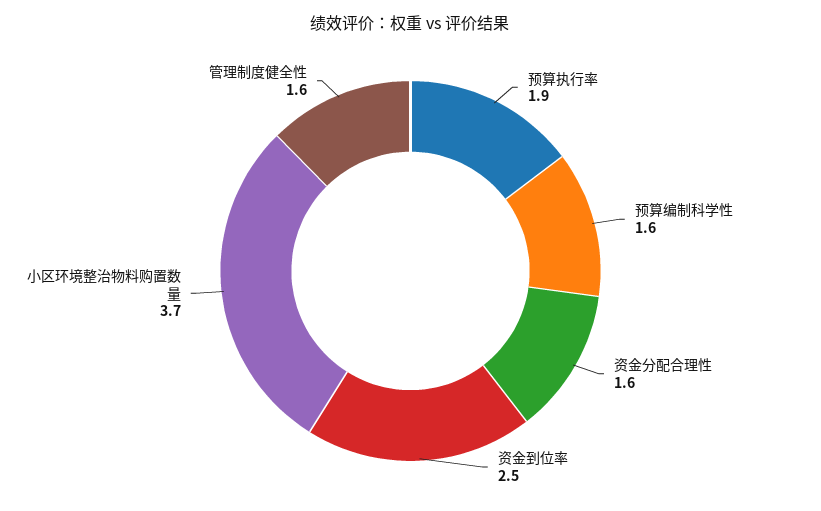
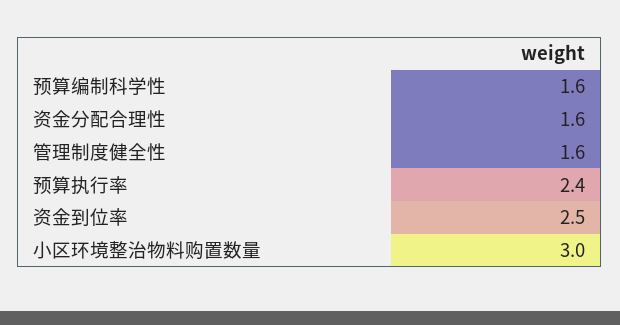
  {
-   "预算执行率": 1.9,
+   "预算执行率": 2.4,
    "预算编制科学性": 1.6,
    "资金分配合理性": 1.6,
    "资金到位率": 2.5,
-   "小区环境整治物料购置数量": 3.7,
+   "小区环境整治物料购置数量": 3,
    "管理制度健全性": 1.6
  }

